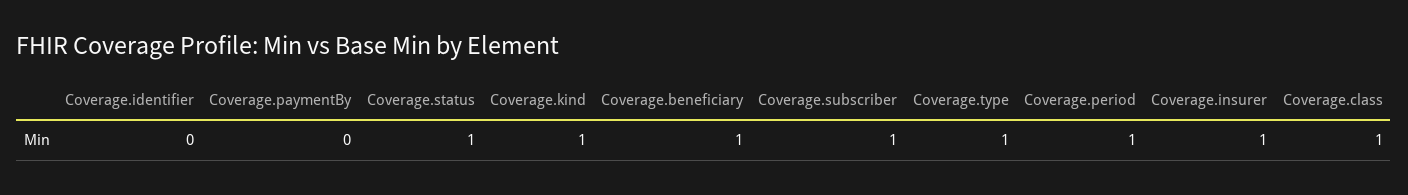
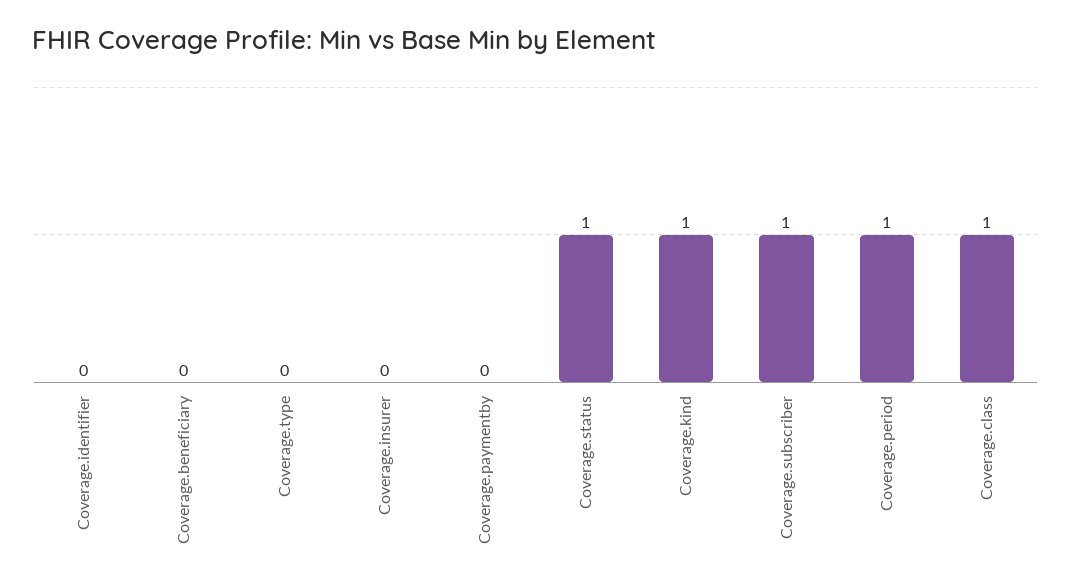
  {
    "Coverage.identifier": 0,
    "Coverage.paymentBy": 0,
    "Coverage.status": 1,
    "Coverage.kind": 1,
-   "Coverage.beneficiary": 1,
+   "Coverage.beneficiary": 0,
    "Coverage.subscriber": 1,
-   "Coverage.type": 1,
+   "Coverage.type": 0,
    "Coverage.period": 1,
-   "Coverage.insurer": 1,
+   "Coverage.insurer": 0,
    "Coverage.class": 1
  }

